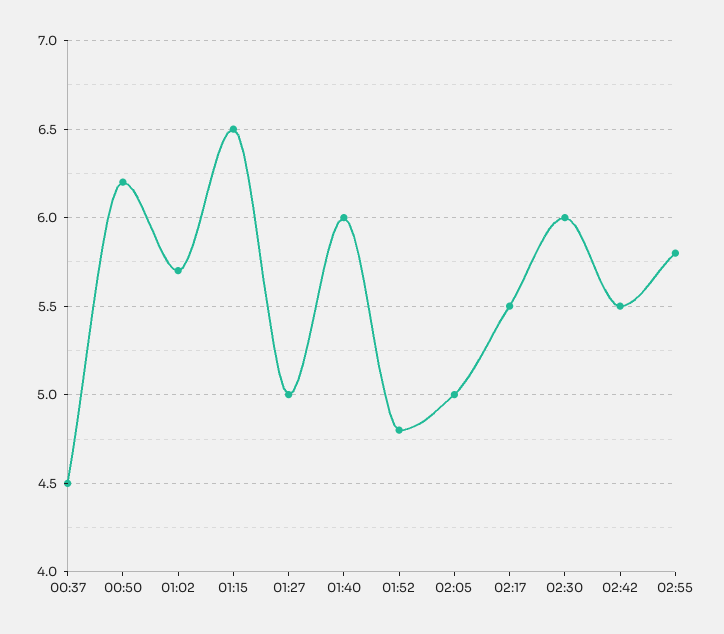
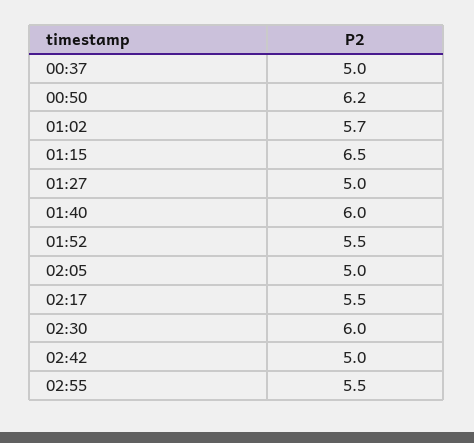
  {
-   "00:37": 4.5,
+   "00:37": 5,
    "00:50": 6.2,
    "01:02": 5.7,
    "01:15": 6.5,
    "01:27": 5,
    "01:40": 6,
-   "01:52": 4.8,
+   "01:52": 5.5,
    "02:05": 5,
    "02:17": 5.5,
    "02:30": 6,
-   "02:42": 5.5,
+   "02:42": 5,
-   "02:55": 5.8
+   "02:55": 5.5
  }

